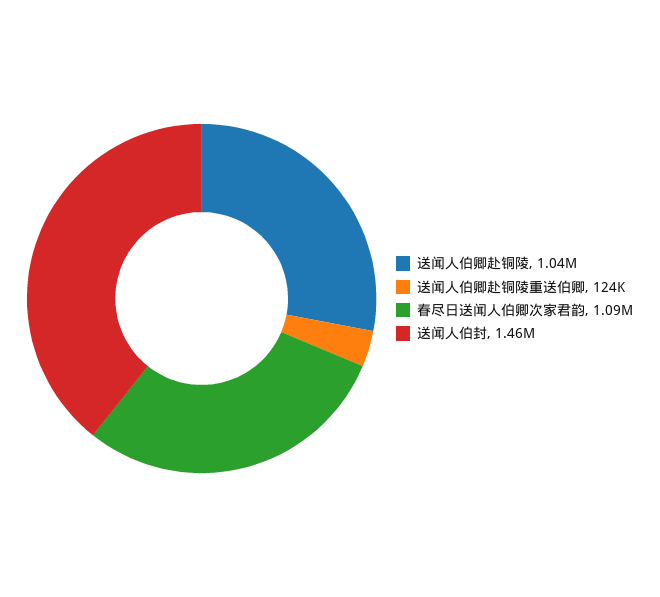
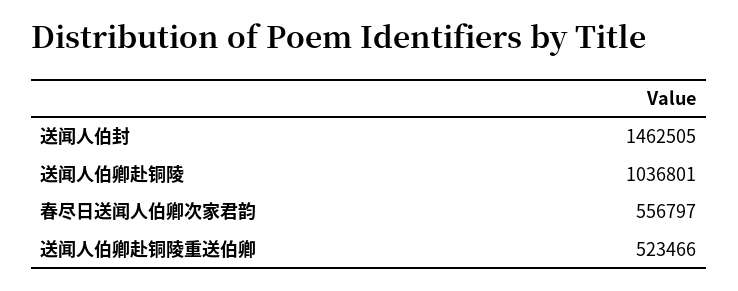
  {
    "送闻人伯卿赴铜陵": 1036801,
-   "送闻人伯卿赴铜陵重送伯卿": 124000,
+   "送闻人伯卿赴铜陵重送伯卿": 523466,
-   "春尽日送闻人伯卿次家君韵": 1090000,
+   "春尽日送闻人伯卿次家君韵": 556797,
    "送闻人伯封": 1462505
  }

